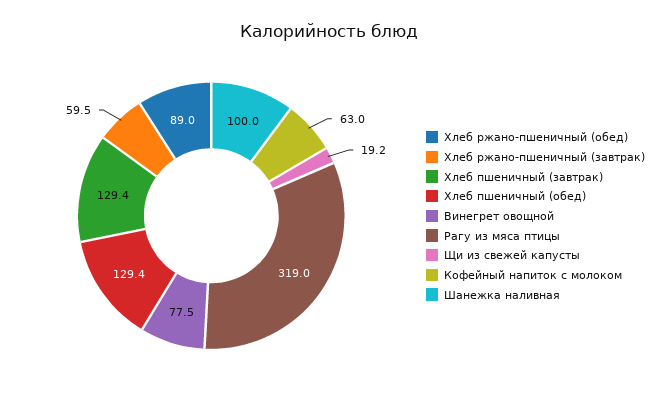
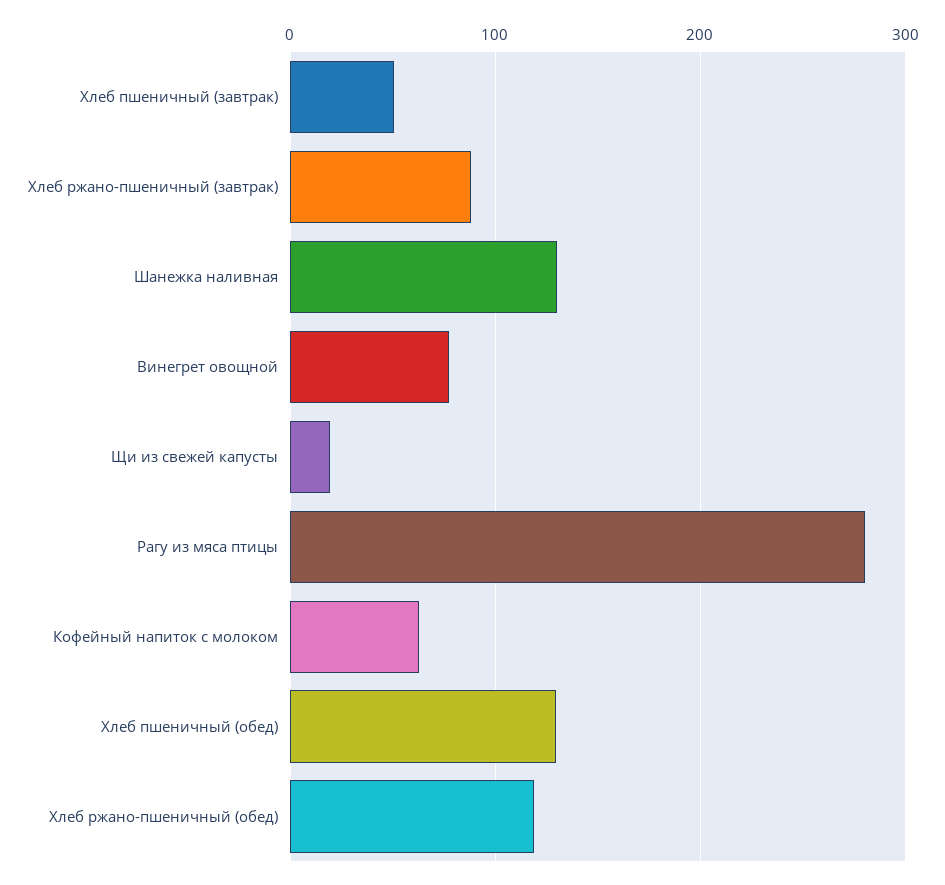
  {
-   "Хлеб ржано-пшеничный (обед)": 89,
+   "Хлеб ржано-пшеничный (обед)": 120,
-   "Хлеб ржано-пшеничный (завтрак)": 59.5,
+   "Хлеб ржано-пшеничный (завтрак)": 90,
-   "Хлеб пшеничный (завтрак)": 129.4,
+   "Хлеб пшеничный (завтрак)": 50,
    "Хлеб пшеничный (обед)": 129.4,
    "Винегрет овощной": 77.5,
-   "Рагу из мяса птицы": 319,
+   "Рагу из мяса птицы": 280,
    "Щи из свежей капусты": 19.2,
    "Кофейный напиток с молоком": 63,
-   "Шанежка наливная": 100
+   "Шанежка наливная": 130
  }

